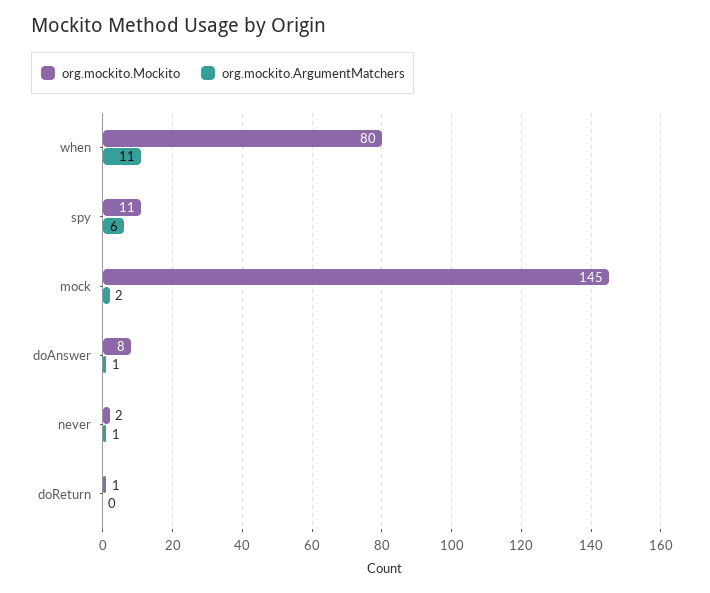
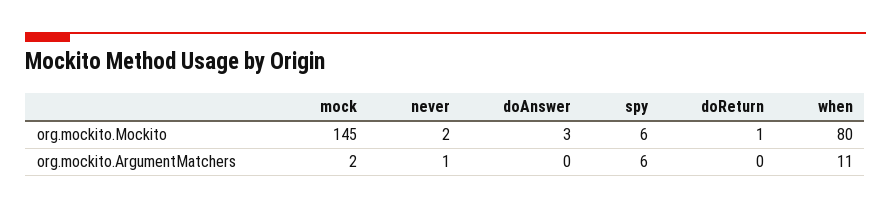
  {
    "org.mockito.Mockito": {
      "when": 80,
-     "spy": 11,
+     "spy": 6,
      "mock": 145,
-     "doAnswer": 8,
+     "doAnswer": 3,
      "never": 2,
      "doReturn": 1
    },
    "org.mockito.ArgumentMatchers": {
      "when": 11,
      "spy": 6,
      "mock": 2,
-     "doAnswer": 1,
+     "doAnswer": 0,
      "never": 1,
      "doReturn": 0
    }
  }

